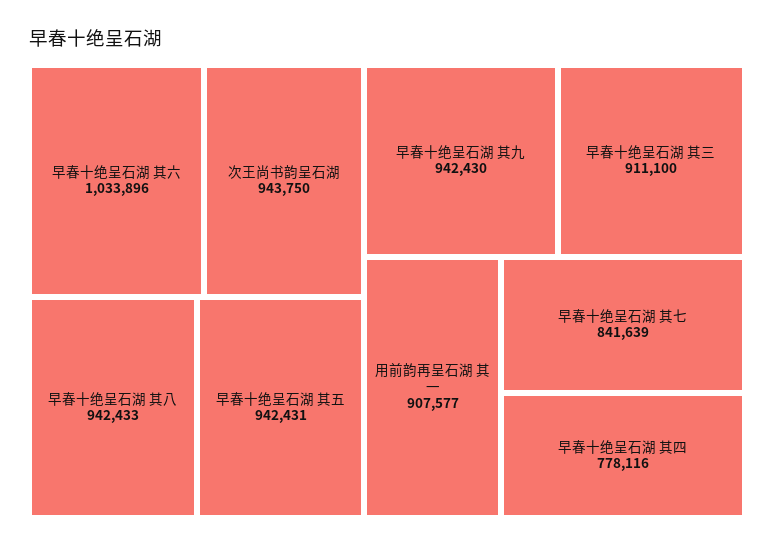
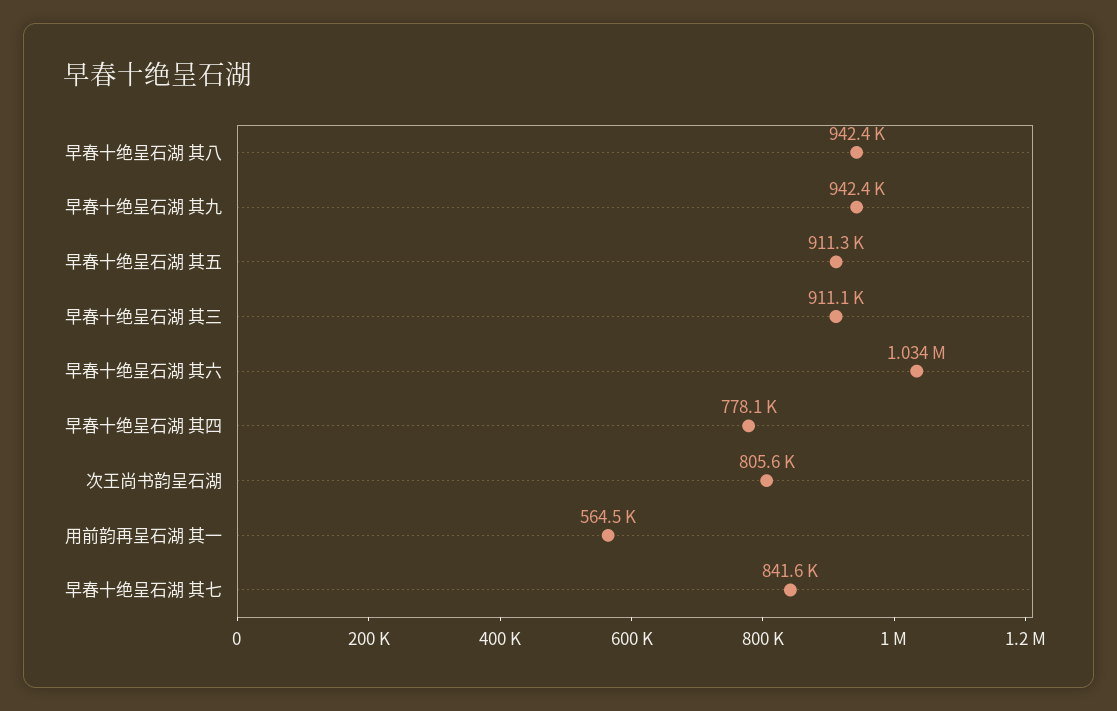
  {
    "早春十绝呈石湖 其六": 1033896,
-   "次王尚书韵呈石湖": 943750,
+   "次王尚书韵呈石湖": 805600,
    "早春十绝呈石湖 其八": 942433,
-   "早春十绝呈石湖 其五": 942431,
+   "早春十绝呈石湖 其五": 911300,
    "早春十绝呈石湖 其九": 942430,
    "早春十绝呈石湖 其三": 911100,
-   "用前韵再呈石湖 其一": 907577,
+   "用前韵再呈石湖 其一": 564500,
    "早春十绝呈石湖 其七": 841639,
    "早春十绝呈石湖 其四": 778116
  }

